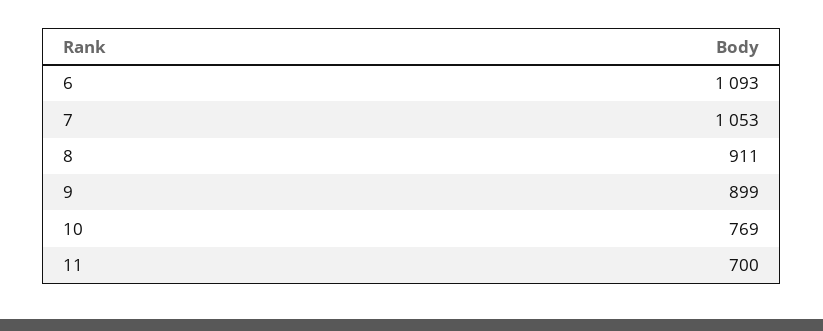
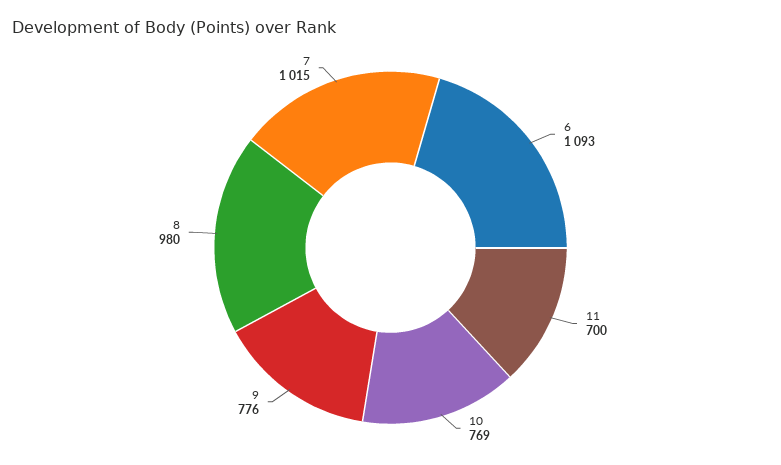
  {
    "6": 1093,
-   "7": 1053,
+   "7": 1015,
-   "8": 911,
+   "8": 980,
-   "9": 899,
+   "9": 776,
    "10": 769,
    "11": 700
  }

